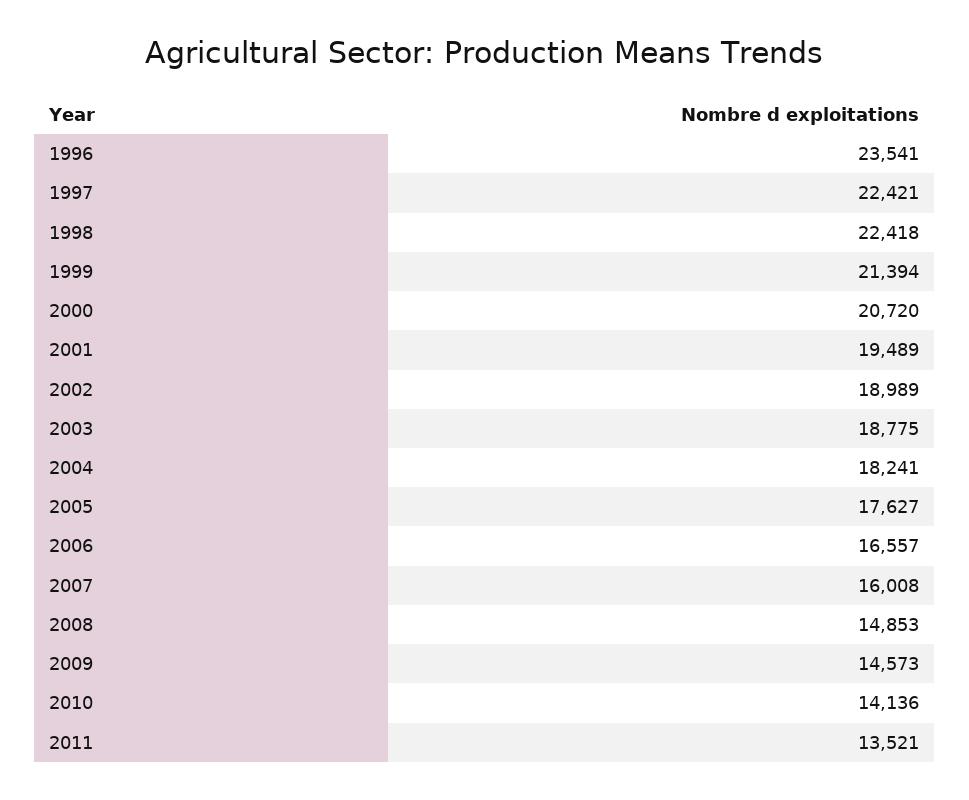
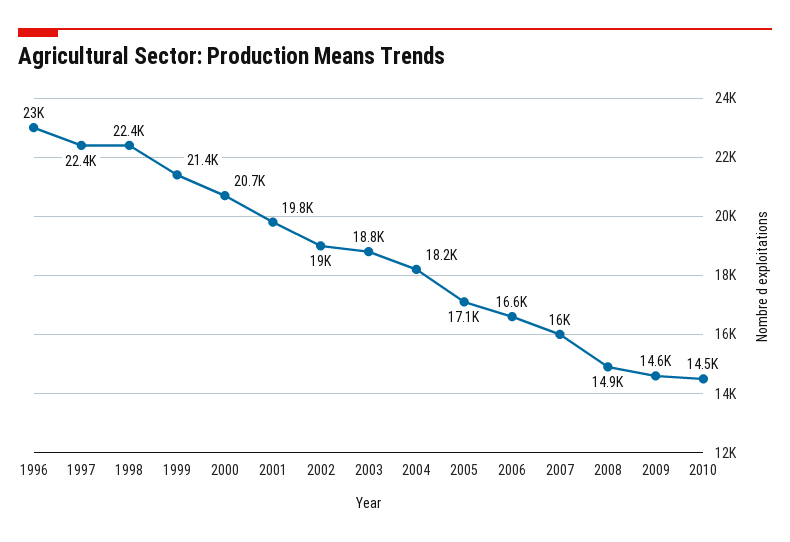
  {
-   "1996": 23541,
+   "1996": 23000,
    "1997": 22421,
    "1998": 22418,
    "1999": 21394,
    "2000": 20720,
-   "2001": 19489,
+   "2001": 19800,
    "2002": 18989,
    "2003": 18775,
    "2004": 18241,
-   "2005": 17627,
+   "2005": 17100,
    "2006": 16557,
    "2007": 16008,
    "2008": 14853,
    "2009": 14573,
-   "2010": 14136,
+   "2010": 14500
-   "2011": 13521
  }

